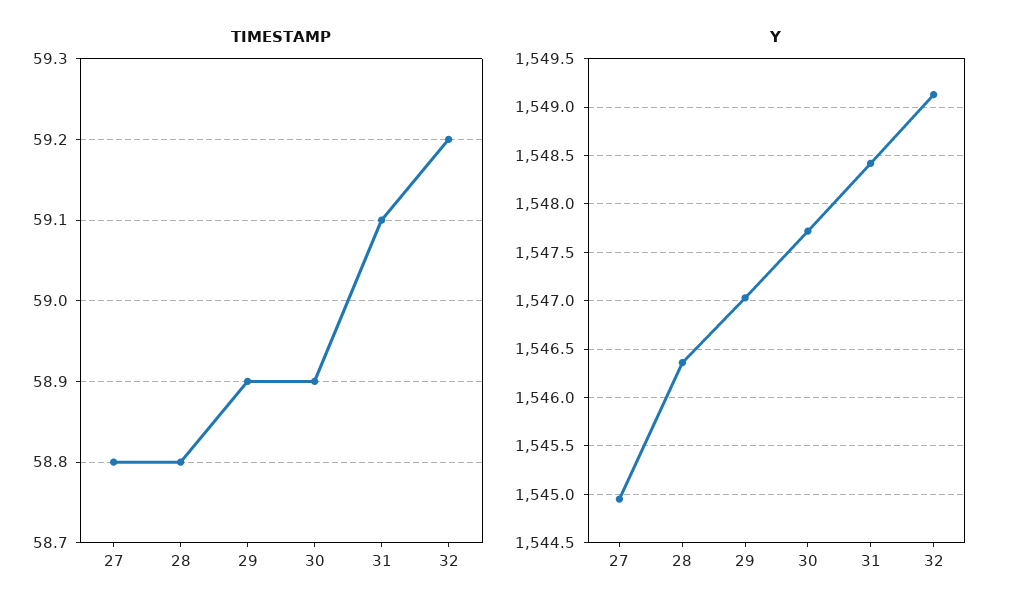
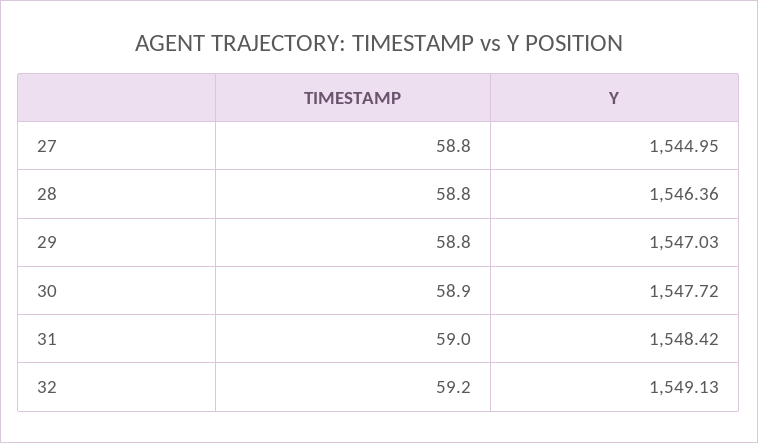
  {
    "TIMESTAMP": {
      "27": 58.8,
      "28": 58.8,
-     "29": 58.9,
+     "29": 58.8,
      "30": 58.9,
-     "31": 59.1,
+     "31": 59,
      "32": 59.2
    },
    "Y": {
      "27": 1544.95,
      "28": 1546.36,
      "29": 1547.03,
      "30": 1547.72,
      "31": 1548.42,
      "32": 1549.13
    }
  }

